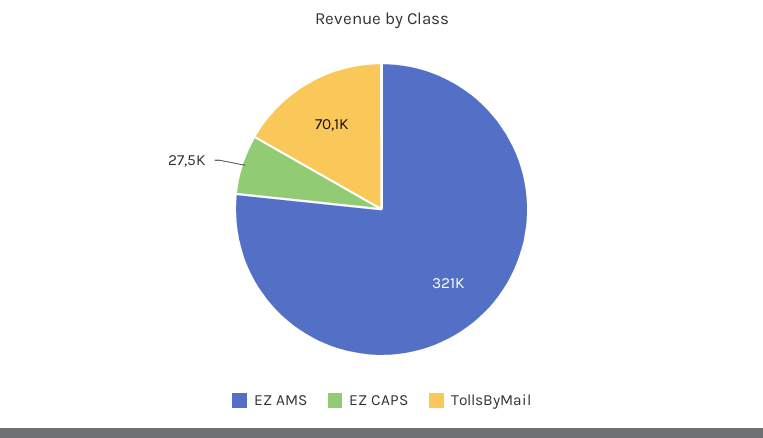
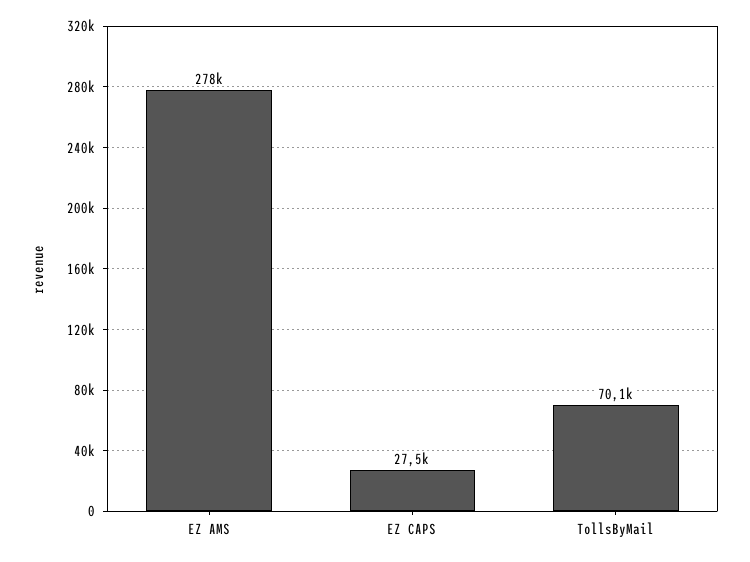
  {
-   "EZ AMS": 321000,
+   "EZ AMS": 278000,
    "EZ CAPS": 27500,
    "TollsByMail": 70100
  }

